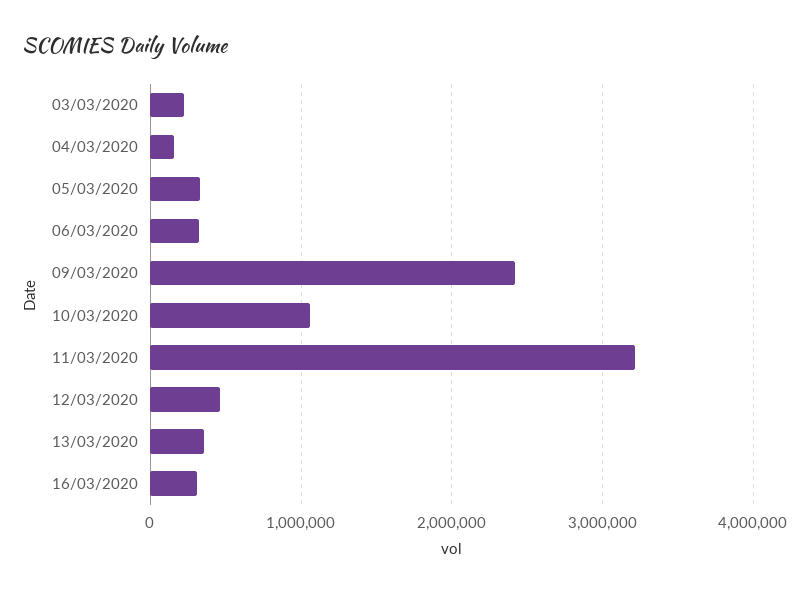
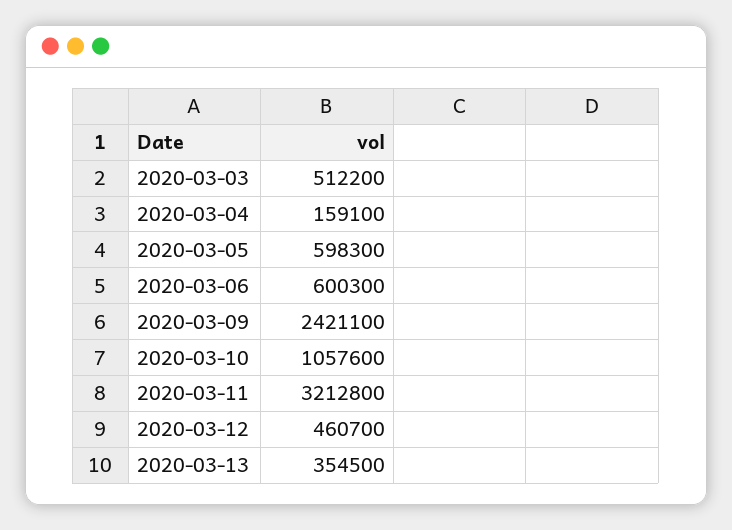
  {
-   "03/03/2020": 200000,
+   "03/03/2020": 512200,
    "04/03/2020": 159100,
-   "05/03/2020": 300000,
+   "05/03/2020": 598300,
-   "06/03/2020": 300000,
+   "06/03/2020": 600300,
    "09/03/2020": 2421100,
    "10/03/2020": 1057600,
    "11/03/2020": 3212800,
    "12/03/2020": 460700,
-   "13/03/2020": 354500,
+   "13/03/2020": 354500
-   "16/03/2020": 300000
  }

